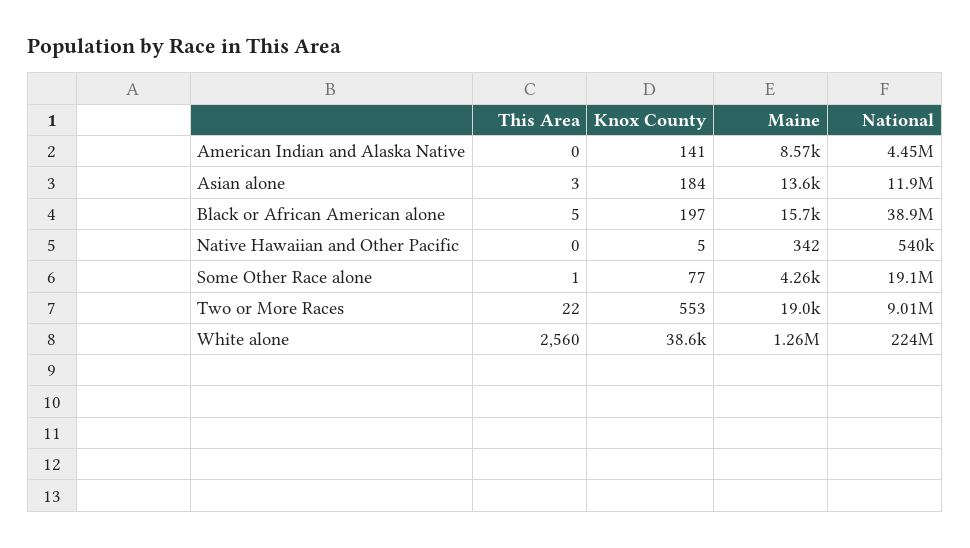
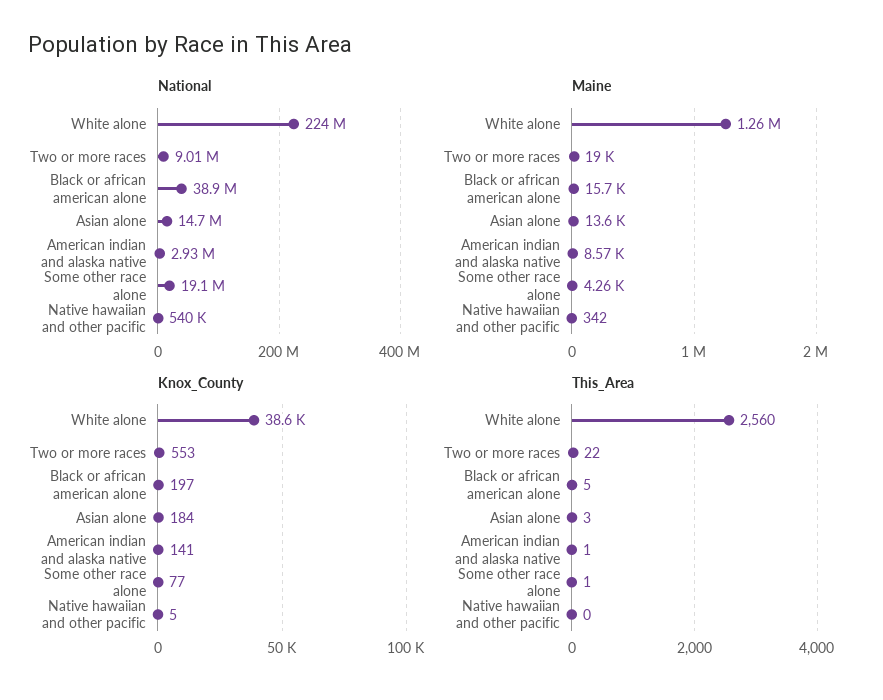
  {
    "This Area": {
-     "American Indian and Alaska Native": 0,
+     "American Indian and Alaska Native": 1,
      "Asian alone": 3,
      "Black or African American alone": 5,
      "Native Hawaiian and Other Pacific": 0,
      "Some Other Race alone": 1,
      "Two or More Races": 22,
      "White alone": 2560
    },
    "Knox County": {
      "American Indian and Alaska Native": 141,
      "Asian alone": 184,
      "Black or African American alone": 197,
      "Native Hawaiian and Other Pacific": 5,
      "Some Other Race alone": 77,
      "Two or More Races": 553,
      "White alone": 38600
    },
    "Maine": {
      "American Indian and Alaska Native": 8570,
      "Asian alone": 13600,
      "Black or African American alone": 15700,
      "Native Hawaiian and Other Pacific": 342,
      "Some Other Race alone": 4260,
      "Two or More Races": 19000,
      "White alone": 1260000
    },
    "National": {
-     "American Indian and Alaska Native": 4450000,
+     "American Indian and Alaska Native": 2930000,
-     "Asian alone": 11900000,
+     "Asian alone": 14700000,
      "Black or African American alone": 38900000,
      "Native Hawaiian and Other Pacific": 540000,
      "Some Other Race alone": 19100000,
      "Two or More Races": 9010000,
      "White alone": 224000000
    }
  }

